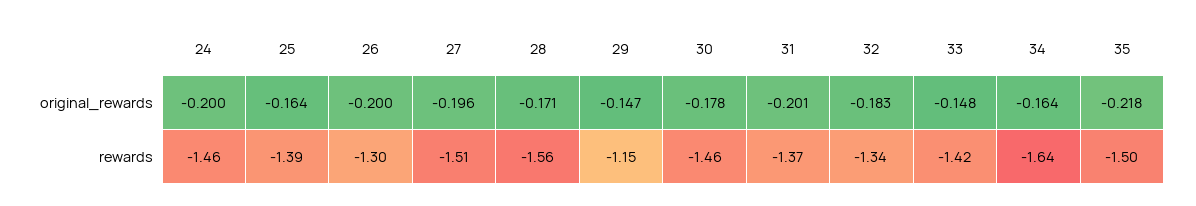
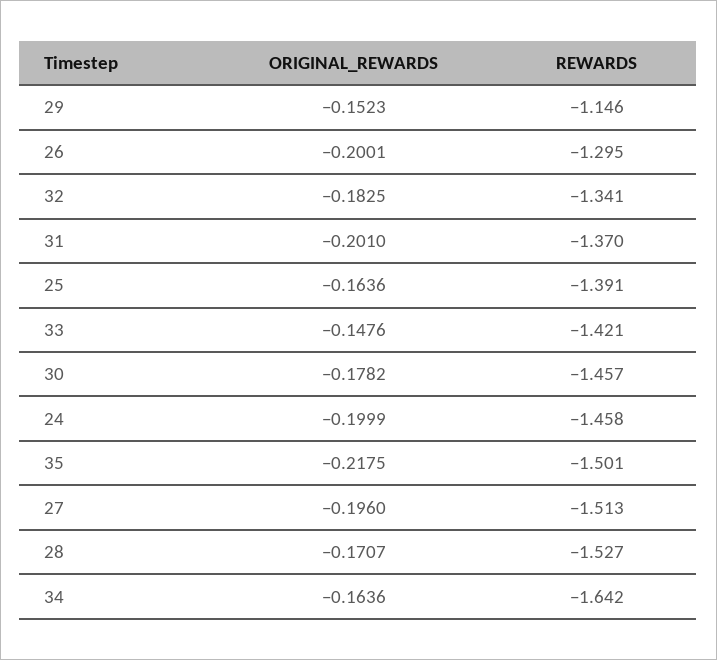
  {
    "24": {
      "original_rewards": -0.1999,
      "rewards": -1.458
    },
    "25": {
      "original_rewards": -0.1636,
      "rewards": -1.391
    },
    "26": {
      "original_rewards": -0.2001,
      "rewards": -1.295
    },
    "27": {
      "original_rewards": -0.196,
      "rewards": -1.513
    },
    "28": {
      "original_rewards": -0.1707,
-     "rewards": -1.56
+     "rewards": -1.527
    },
    "29": {
-     "original_rewards": -0.147,
+     "original_rewards": -0.1523,
      "rewards": -1.146
    },
    "30": {
      "original_rewards": -0.1782,
      "rewards": -1.457
    },
    "31": {
      "original_rewards": -0.201,
      "rewards": -1.37
    },
    "32": {
      "original_rewards": -0.1825,
      "rewards": -1.341
    },
    "33": {
      "original_rewards": -0.1476,
      "rewards": -1.421
    },
    "34": {
      "original_rewards": -0.1636,
      "rewards": -1.642
    },
    "35": {
      "original_rewards": -0.2175,
      "rewards": -1.501
    }
  }

